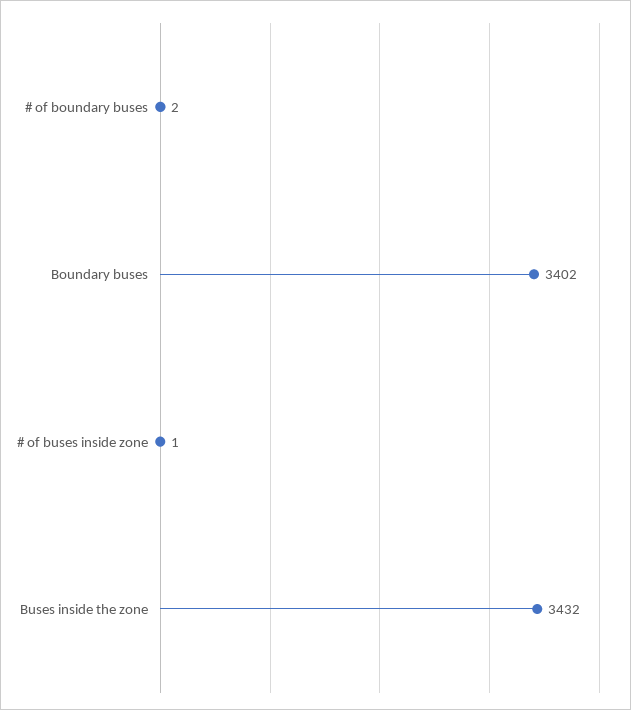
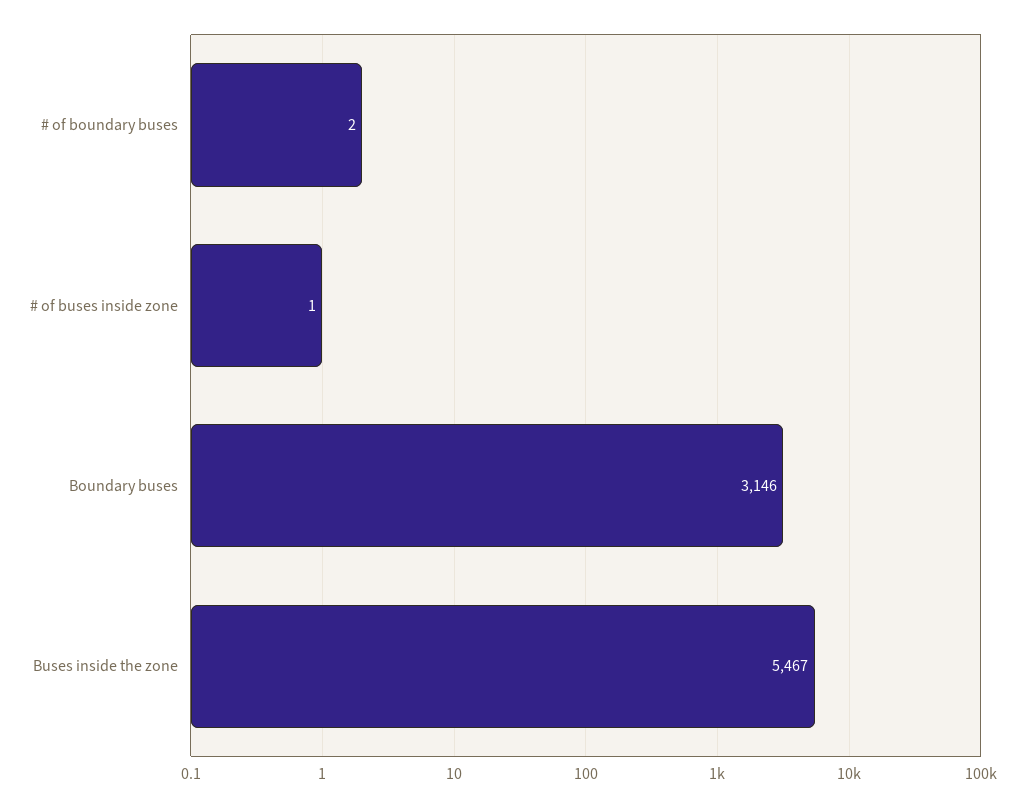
  {
    "# of boundary buses": 2,
-   "Boundary buses": 3402,
+   "Boundary buses": 3146,
    "# of buses inside zone": 1,
-   "Buses inside the zone": 3432
+   "Buses inside the zone": 5467
  }

